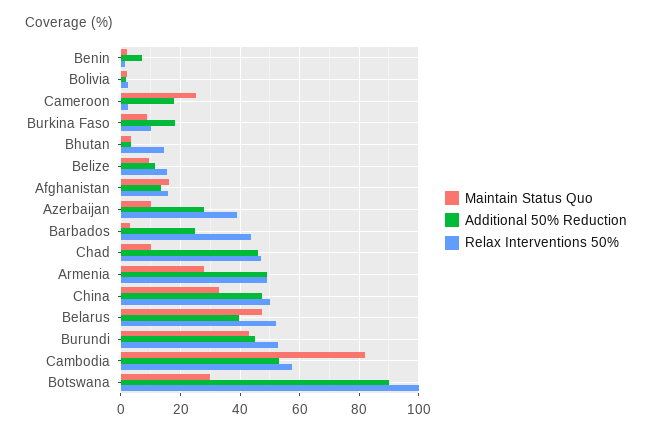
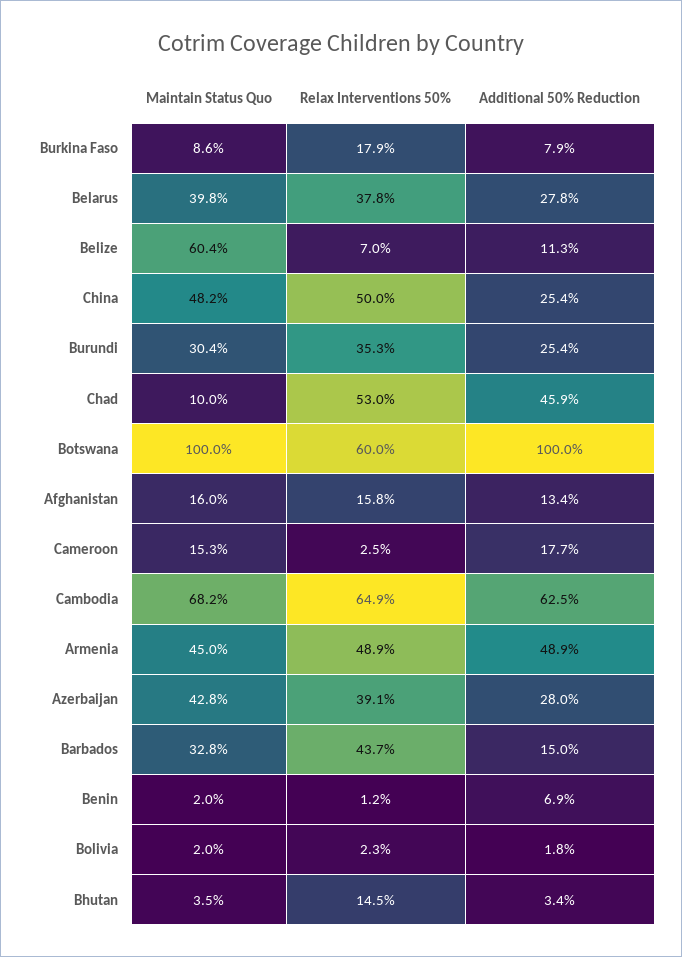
  {
    "Maintain Status Quo": {
      "Benin": 2,
      "Bolivia": 2,
-     "Cameroon": 25,
+     "Cameroon": 15.3,
      "Burkina Faso": 8.6,
      "Bhutan": 3.5,
-     "Belize": 10,
+     "Belize": 60.4,
      "Afghanistan": 16,
-     "Azerbaijan": 10,
+     "Azerbaijan": 42.8,
-     "Barbados": 2.5,
+     "Barbados": 32.8,
      "Chad": 10,
-     "Armenia": 27.5,
+     "Armenia": 45,
-     "China": 32.5,
+     "China": 48.2,
-     "Belarus": 47.5,
+     "Belarus": 39.8,
-     "Burundi": 42.5,
+     "Burundi": 30.4,
-     "Cambodia": 82.5,
+     "Cambodia": 68.2,
-     "Botswana": 30
+     "Botswana": 100
    },
    "Additional 50% Reduction": {
      "Benin": 6.9,
      "Bolivia": 1.8,
      "Cameroon": 17.7,
-     "Burkina Faso": 17.5,
+     "Burkina Faso": 7.9,
      "Bhutan": 3.4,
      "Belize": 11.3,
      "Afghanistan": 13.4,
      "Azerbaijan": 28,
-     "Barbados": 25,
+     "Barbados": 15,
      "Chad": 45.9,
      "Armenia": 48.9,
-     "China": 47.5,
+     "China": 25.4,
-     "Belarus": 40,
+     "Belarus": 27.8,
-     "Burundi": 45,
+     "Burundi": 25.4,
-     "Cambodia": 52.5,
+     "Cambodia": 62.5,
-     "Botswana": 90
+     "Botswana": 100
    },
    "Relax Interventions 50%": {
      "Benin": 1.2,
      "Bolivia": 2.3,
      "Cameroon": 2.5,
-     "Burkina Faso": 10,
+     "Burkina Faso": 17.9,
      "Bhutan": 14.5,
-     "Belize": 15,
+     "Belize": 7,
      "Afghanistan": 15.8,
      "Azerbaijan": 39.1,
      "Barbados": 43.7,
-     "Chad": 47.5,
+     "Chad": 53,
      "Armenia": 48.9,
      "China": 50,
-     "Belarus": 52.5,
+     "Belarus": 37.8,
-     "Burundi": 52.5,
+     "Burundi": 35.3,
-     "Cambodia": 57.5,
+     "Cambodia": 64.9,
-     "Botswana": 100
+     "Botswana": 60
    }
  }

